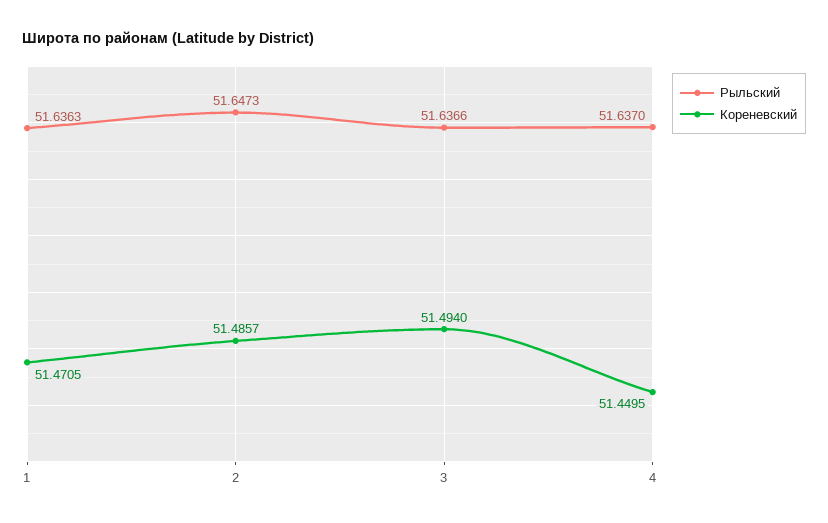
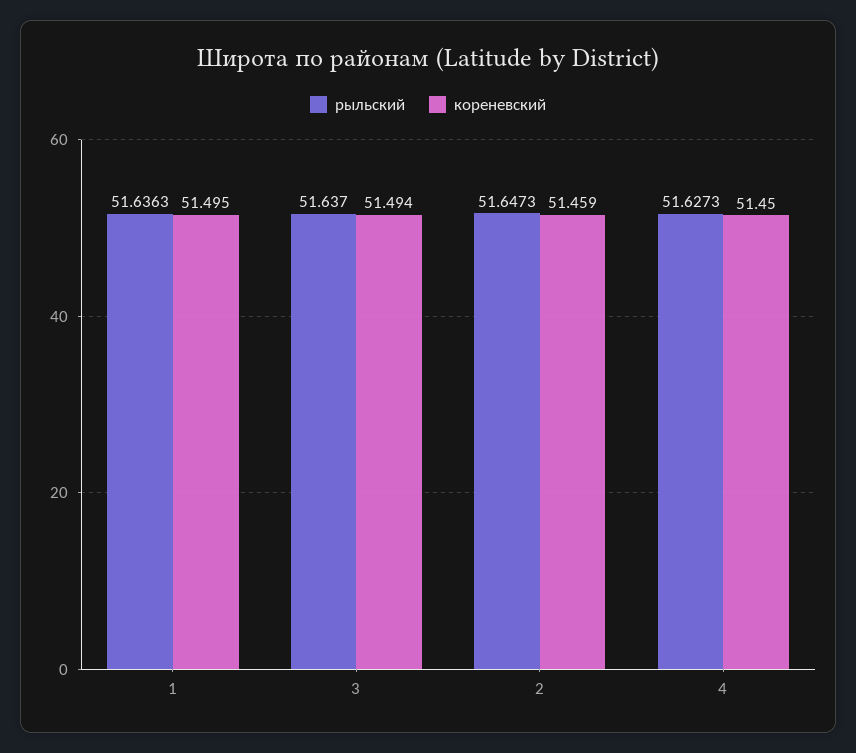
  {
    "Рыльский": {
      "1": 51.6363,
      "2": 51.6473,
-     "3": 51.6366,
+     "3": 51.637,
-     "4": 51.637
+     "4": 51.6273
    },
    "Кореневский": {
-     "1": 51.4705,
+     "1": 51.495,
-     "2": 51.4857,
+     "2": 51.459,
      "3": 51.494,
      "4": 51.4495
    }
  }

